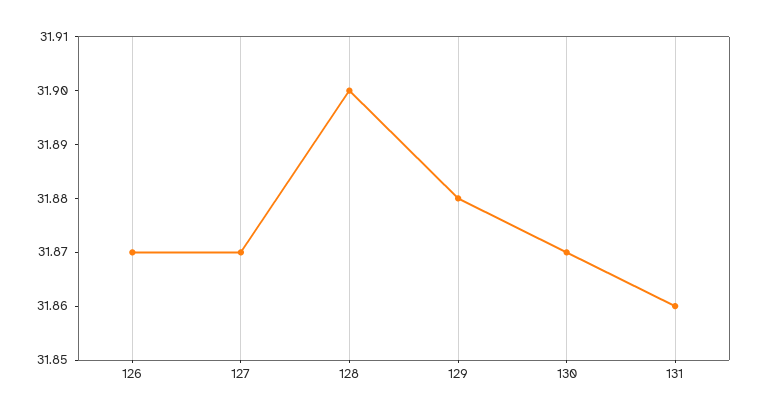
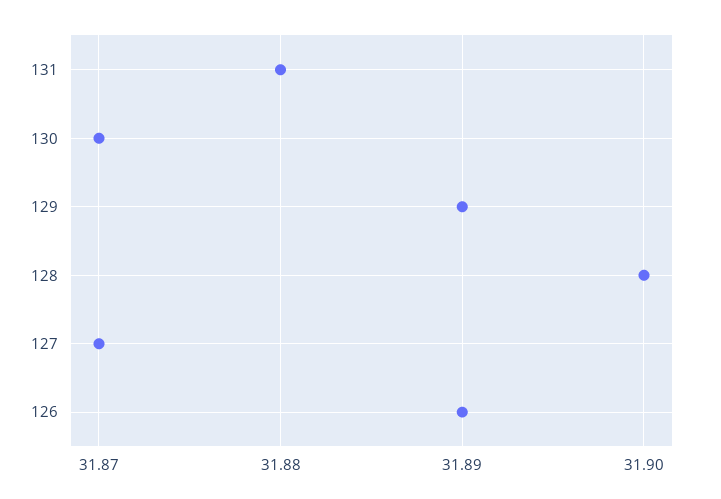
  {
-   "126": 31.87,
+   "126": 31.89,
    "127": 31.87,
    "128": 31.9,
-   "129": 31.88,
+   "129": 31.89,
    "130": 31.87,
-   "131": 31.86
+   "131": 31.88
  }

